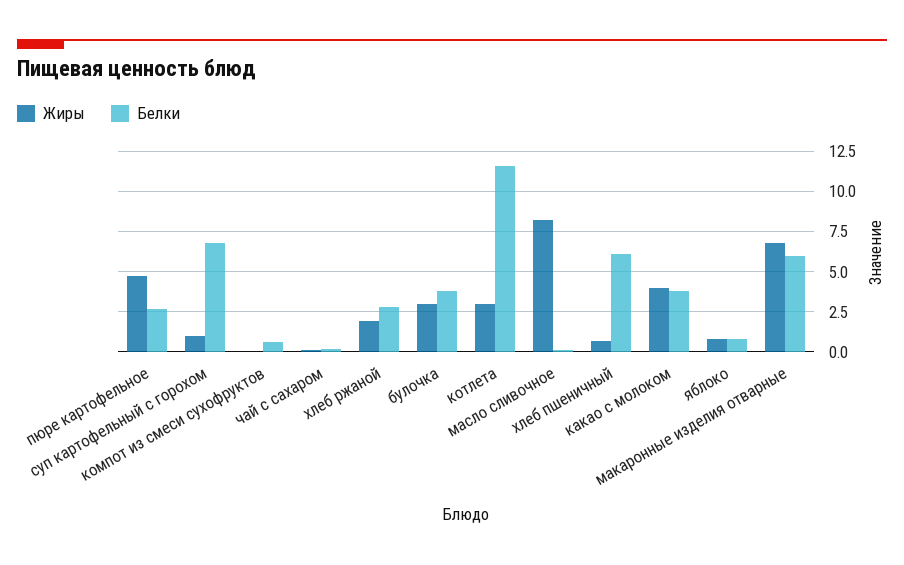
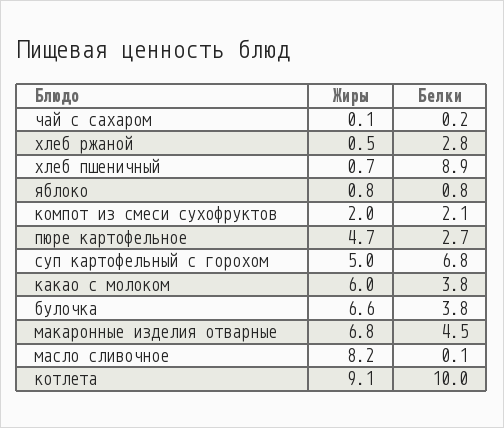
  {
    "Жиры": {
      "пюре картофельное": 4.7,
-     "суп картофельный с горохом": 1,
+     "суп картофельный с горохом": 5,
-     "компот из смеси сухофруктов": 0,
+     "компот из смеси сухофруктов": 2,
      "чай с сахаром": 0.1,
-     "хлеб ржаной": 2,
+     "хлеб ржаной": 0.5,
-     "булочка": 3,
+     "булочка": 6.6,
-     "котлета": 3,
+     "котлета": 9.1,
      "масло сливочное": 8.2,
      "хлеб пшеничный": 0.7,
-     "какао с молоком": 4,
+     "какао с молоком": 6,
      "яблоко": 0.8,
      "макаронные изделия отварные": 6.8
    },
    "Белки": {
      "пюре картофельное": 2.7,
      "суп картофельный с горохом": 6.8,
-     "компот из смеси сухофруктов": 0.5,
+     "компот из смеси сухофруктов": 2.1,
      "чай с сахаром": 0.2,
      "хлеб ржаной": 2.8,
      "булочка": 3.8,
-     "котлета": 11.5,
+     "котлета": 10,
      "масло сливочное": 0.1,
-     "хлеб пшеничный": 6,
+     "хлеб пшеничный": 8.9,
      "какао с молоком": 3.8,
      "яблоко": 0.8,
-     "макаронные изделия отварные": 6
+     "макаронные изделия отварные": 4.5
    }
  }

